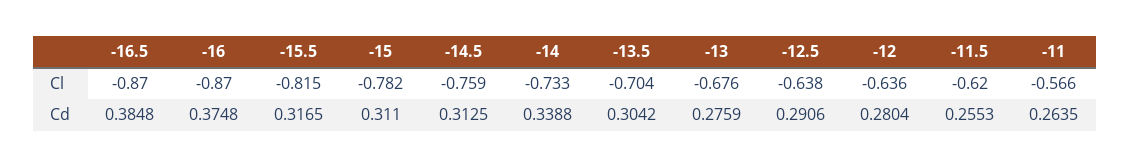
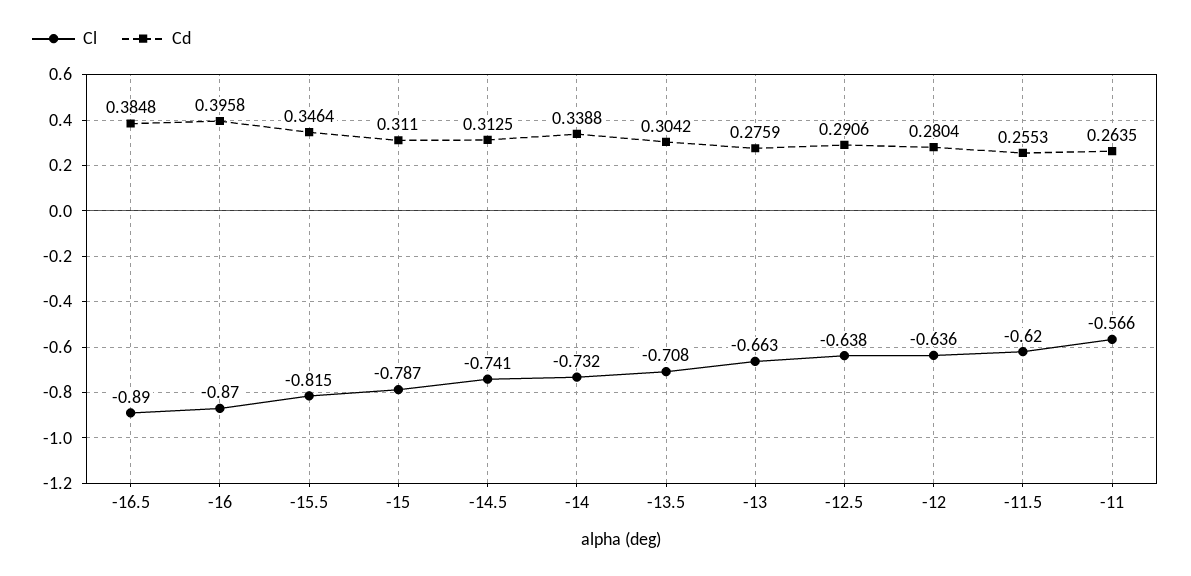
  {
    "Cl": {
-     "-16.5": -0.87,
+     "-16.5": -0.89,
      "-16": -0.87,
      "-15.5": -0.815,
-     "-15": -0.782,
+     "-15": -0.787,
-     "-14.5": -0.759,
+     "-14.5": -0.741,
-     "-14": -0.733,
+     "-14": -0.732,
-     "-13.5": -0.704,
+     "-13.5": -0.708,
-     "-13": -0.676,
+     "-13": -0.663,
      "-12.5": -0.638,
      "-12": -0.636,
      "-11.5": -0.62,
      "-11": -0.566
    },
    "Cd": {
      "-16.5": 0.3848,
-     "-16": 0.3748,
+     "-16": 0.3958,
-     "-15.5": 0.3165,
+     "-15.5": 0.3464,
      "-15": 0.311,
      "-14.5": 0.3125,
      "-14": 0.3388,
      "-13.5": 0.3042,
      "-13": 0.2759,
      "-12.5": 0.2906,
      "-12": 0.2804,
      "-11.5": 0.2553,
      "-11": 0.2635
    }
  }

